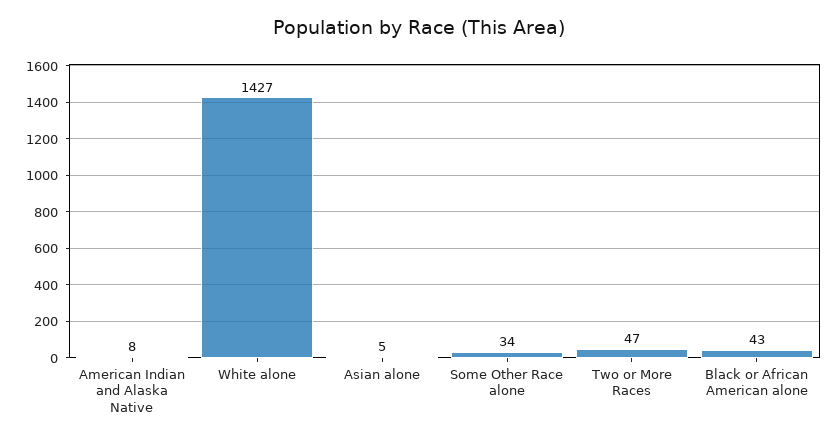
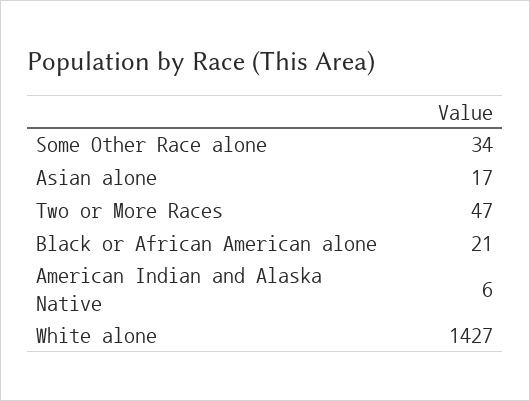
  {
-   "American Indian and Alaska Native": 8,
+   "American Indian and Alaska Native": 6,
    "White alone": 1427,
-   "Asian alone": 5,
+   "Asian alone": 17,
    "Some Other Race alone": 34,
    "Two or More Races": 47,
-   "Black or African American alone": 43
+   "Black or African American alone": 21
  }

